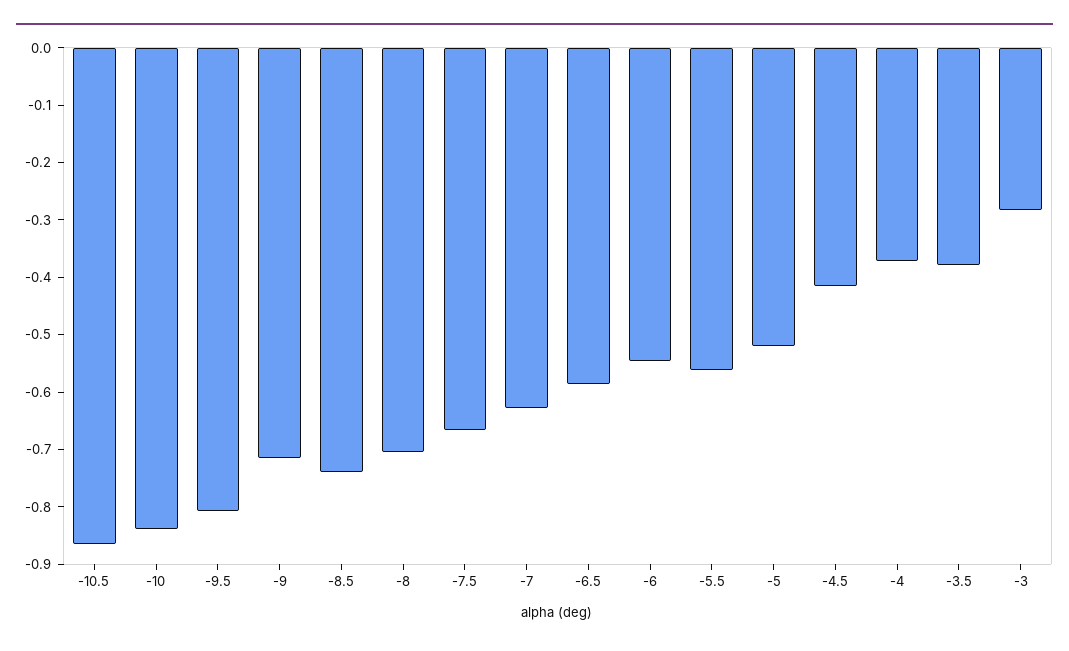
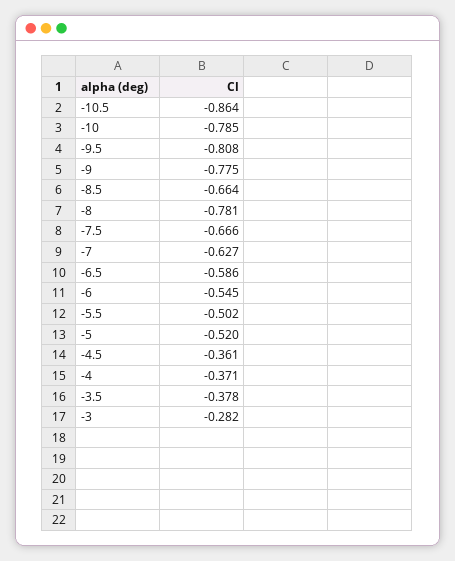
  {
    "-10.5": -0.864,
-   "-10": -0.84,
+   "-10": -0.785,
    "-9.5": -0.808,
-   "-9": -0.72,
+   "-9": -0.775,
-   "-8.5": -0.74,
+   "-8.5": -0.664,
-   "-8": -0.7,
+   "-8": -0.781,
    "-7.5": -0.666,
    "-7": -0.627,
    "-6.5": -0.586,
    "-6": -0.545,
-   "-5.5": -0.56,
+   "-5.5": -0.502,
    "-5": -0.52,
-   "-4.5": -0.42,
+   "-4.5": -0.361,
    "-4": -0.371,
    "-3.5": -0.378,
    "-3": -0.282
  }

